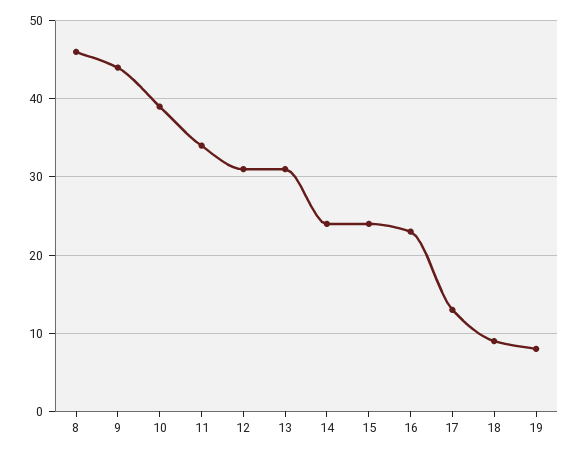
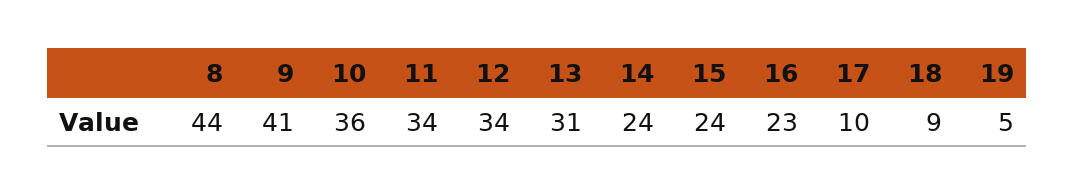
  {
-   "8": 46,
+   "8": 44,
-   "9": 44,
+   "9": 41,
-   "10": 39,
+   "10": 36,
    "11": 34,
-   "12": 31,
+   "12": 34,
    "13": 31,
    "14": 24,
    "15": 24,
    "16": 23,
-   "17": 13,
+   "17": 10,
    "18": 9,
-   "19": 8
+   "19": 5
  }

